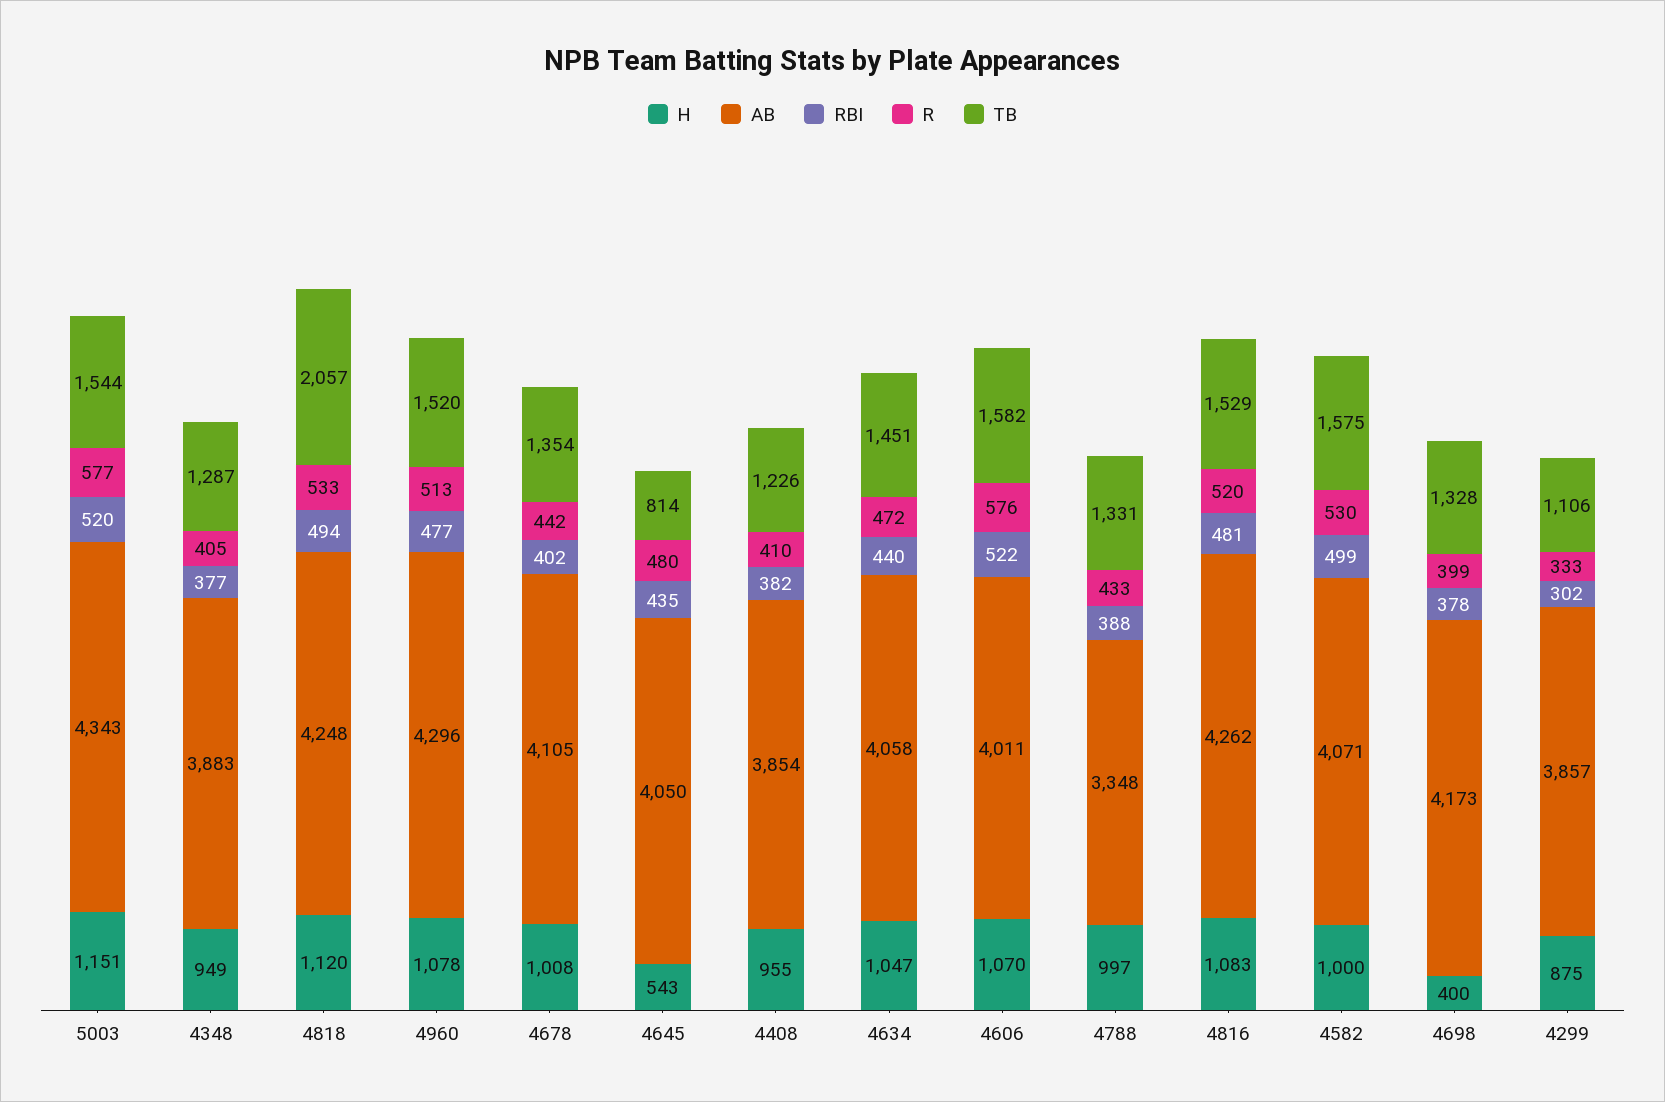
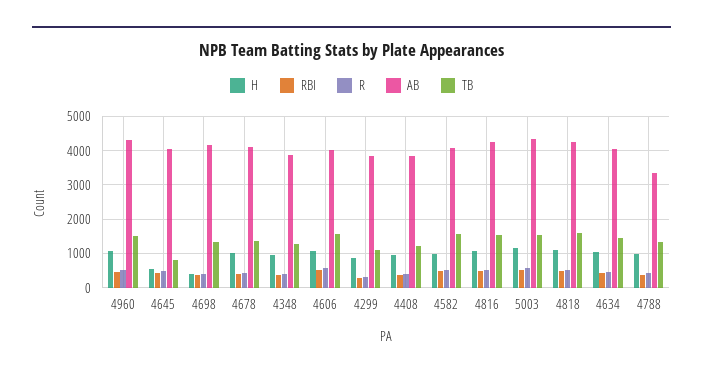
  {
    "H": {
      "5003": 1151,
      "4348": 949,
      "4818": 1120,
      "4960": 1078,
      "4678": 1008,
      "4645": 543,
      "4408": 955,
      "4634": 1047,
      "4606": 1070,
      "4788": 997,
      "4816": 1083,
      "4582": 1000,
      "4698": 400,
      "4299": 875
    },
    "AB": {
      "5003": 4343,
      "4348": 3883,
      "4818": 4248,
      "4960": 4296,
      "4678": 4105,
      "4645": 4050,
      "4408": 3854,
      "4634": 4058,
      "4606": 4011,
      "4788": 3348,
      "4816": 4262,
      "4582": 4071,
      "4698": 4173,
      "4299": 3857
    },
    "RBI": {
      "5003": 520,
      "4348": 377,
      "4818": 494,
      "4960": 477,
      "4678": 402,
      "4645": 435,
      "4408": 382,
      "4634": 440,
      "4606": 522,
      "4788": 388,
      "4816": 481,
      "4582": 499,
      "4698": 378,
      "4299": 302
    },
    "R": {
      "5003": 577,
      "4348": 405,
      "4818": 533,
      "4960": 513,
      "4678": 442,
      "4645": 480,
      "4408": 410,
      "4634": 472,
      "4606": 576,
      "4788": 433,
      "4816": 520,
      "4582": 530,
      "4698": 399,
      "4299": 333
    },
    "TB": {
      "5003": 1544,
      "4348": 1287,
-     "4818": 2057,
+     "4818": 1600,
      "4960": 1520,
      "4678": 1354,
      "4645": 814,
      "4408": 1226,
      "4634": 1451,
      "4606": 1582,
      "4788": 1331,
      "4816": 1529,
      "4582": 1575,
      "4698": 1328,
      "4299": 1106
    }
  }

